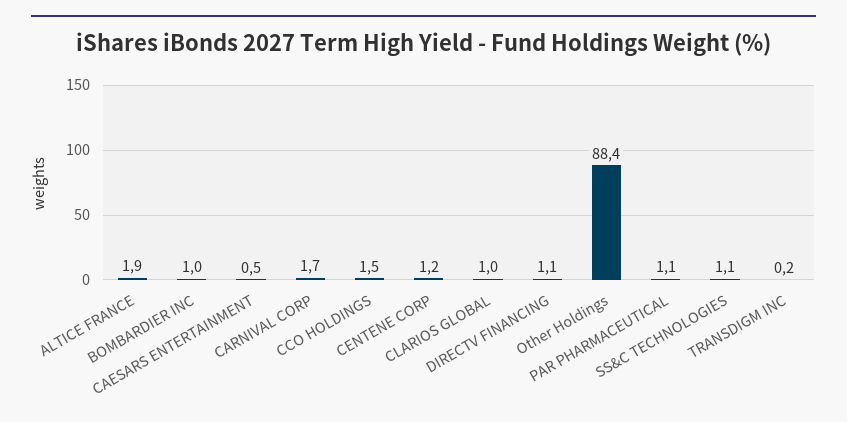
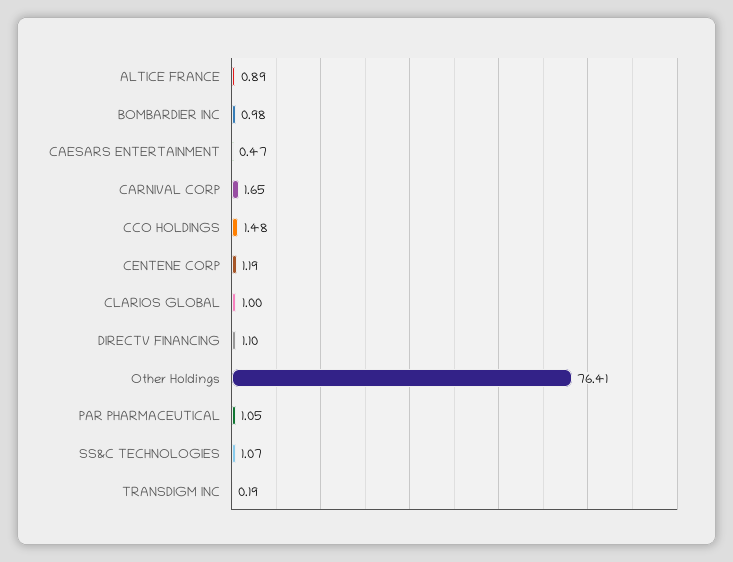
  {
-   "ALTICE FRANCE": 1.9,
+   "ALTICE FRANCE": 0.89,
    "BOMBARDIER INC": 0.98,
    "CAESARS ENTERTAINMENT": 0.47,
    "CARNIVAL CORP": 1.65,
    "CCO HOLDINGS": 1.48,
    "CENTENE CORP": 1.19,
    "CLARIOS GLOBAL": 1,
    "DIRECTV FINANCING": 1.1,
-   "Other Holdings": 88.4,
+   "Other Holdings": 76.41,
    "PAR PHARMACEUTICAL": 1.05,
    "SS&C TECHNOLOGIES": 1.07,
    "TRANSDIGM INC": 0.19
  }

